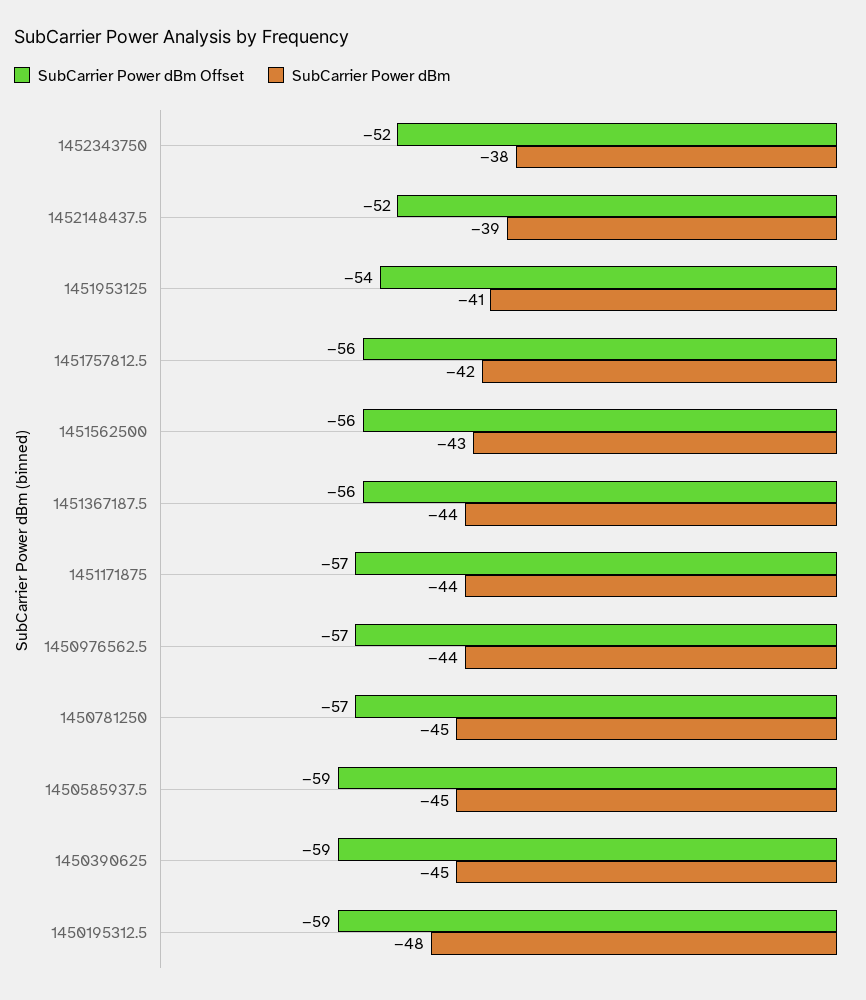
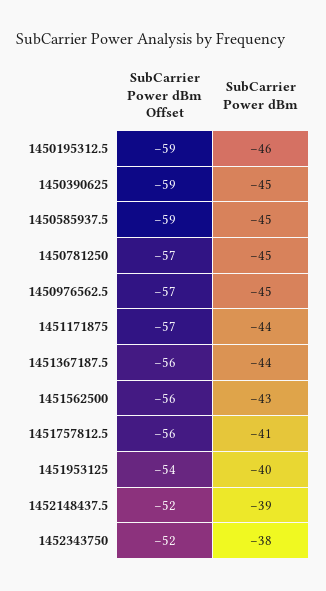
  {
    "SubCarrier Power dBm Offset": {
      "1452343750": -52,
      "1452148437.5": -52,
      "1451953125": -54,
      "1451757812.5": -56,
      "1451562500": -56,
      "1451367187.5": -56,
      "1451171875": -57,
      "1450976562.5": -57,
      "1450781250": -57,
      "1450585937.5": -59,
      "1450390625": -59,
      "1450195312.5": -59
    },
    "SubCarrier Power dBm": {
      "1452343750": -38,
      "1452148437.5": -39,
-     "1451953125": -41,
+     "1451953125": -40,
-     "1451757812.5": -42,
+     "1451757812.5": -41,
      "1451562500": -43,
      "1451367187.5": -44,
      "1451171875": -44,
-     "1450976562.5": -44,
+     "1450976562.5": -45,
      "1450781250": -45,
      "1450585937.5": -45,
      "1450390625": -45,
-     "1450195312.5": -48
+     "1450195312.5": -46
    }
  }

